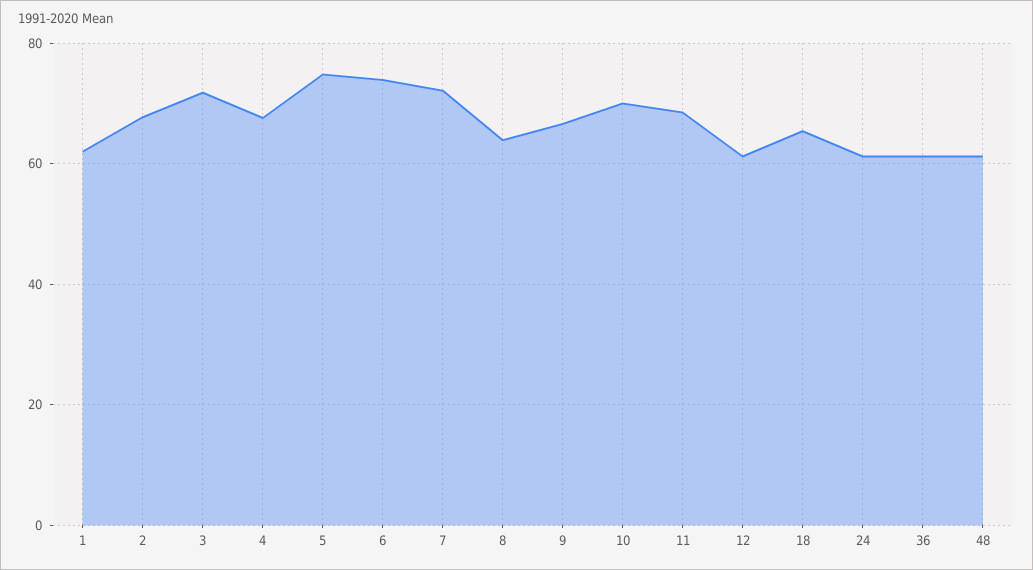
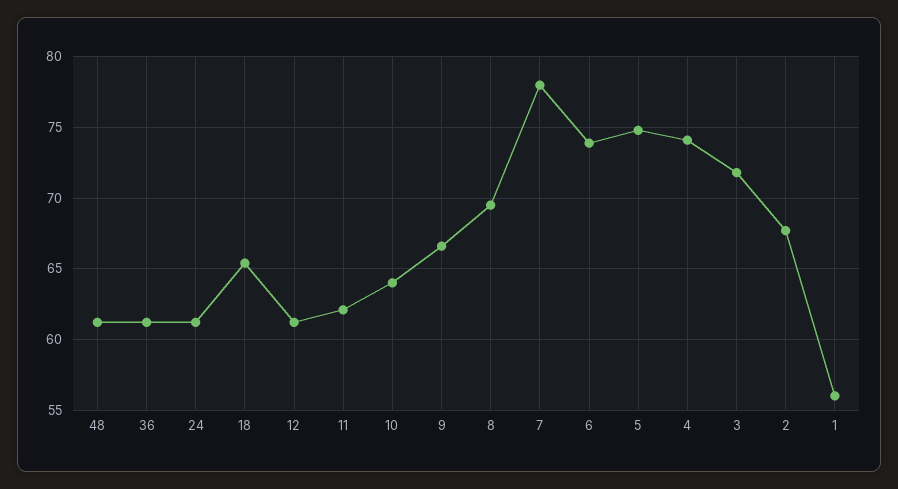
  {
-   "1": 62,
+   "1": 56,
    "2": 67.5,
    "3": 72,
-   "4": 68,
+   "4": 74,
    "5": 75,
    "6": 74,
-   "7": 72,
+   "7": 78,
-   "8": 64,
+   "8": 69.5,
    "9": 66.5,
-   "10": 70,
+   "10": 64,
-   "11": 68,
+   "11": 62,
    "12": 61,
    "18": 65.5,
    "24": 61,
    "36": 61,
    "48": 61
  }

